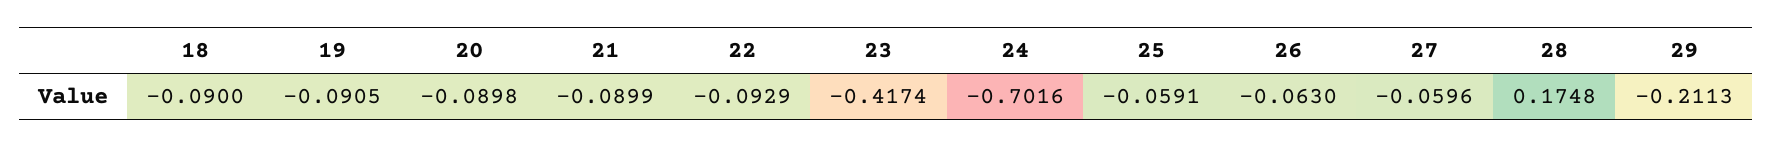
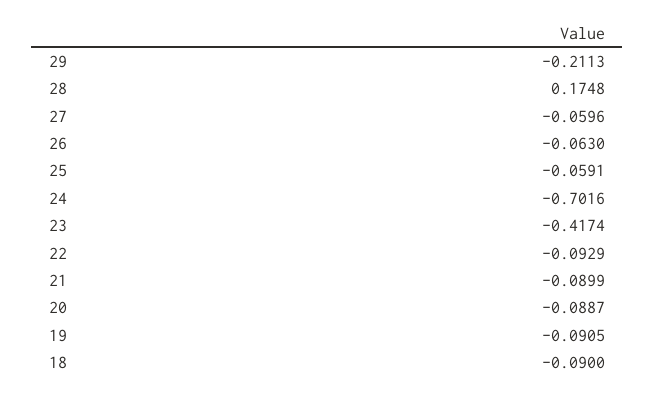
  {
    "18": -0.09,
    "19": -0.0905,
-   "20": -0.0898,
+   "20": -0.0887,
    "21": -0.0899,
    "22": -0.0929,
    "23": -0.4174,
    "24": -0.7016,
    "25": -0.0591,
    "26": -0.063,
    "27": -0.0596,
    "28": 0.1748,
    "29": -0.2113
  }

